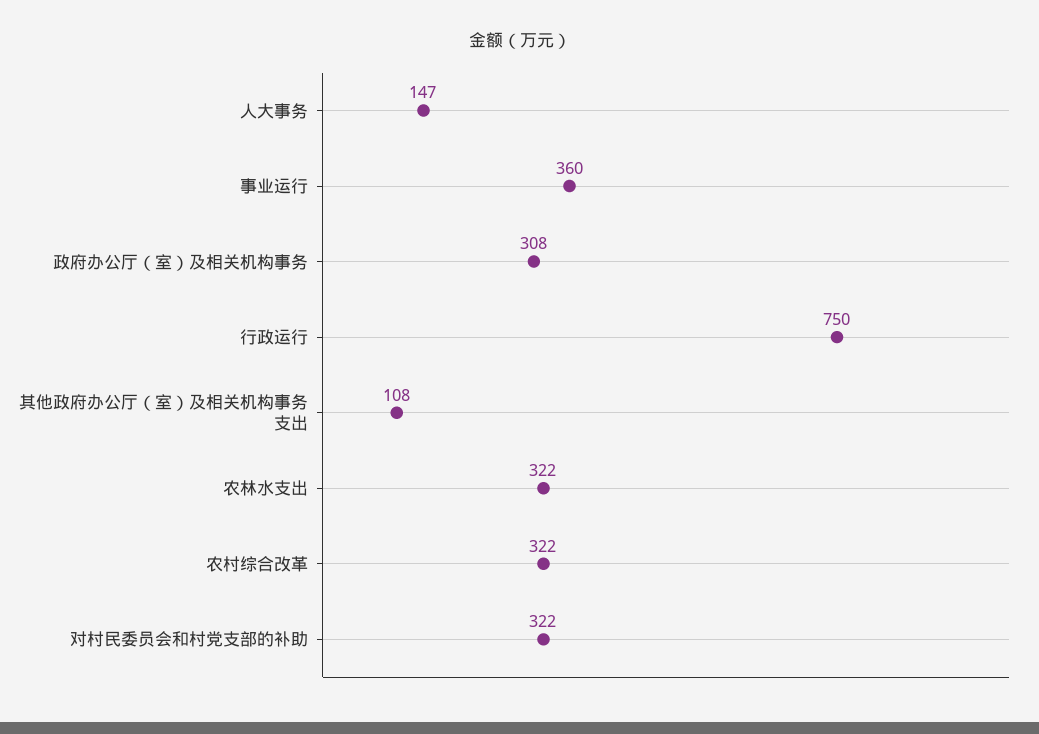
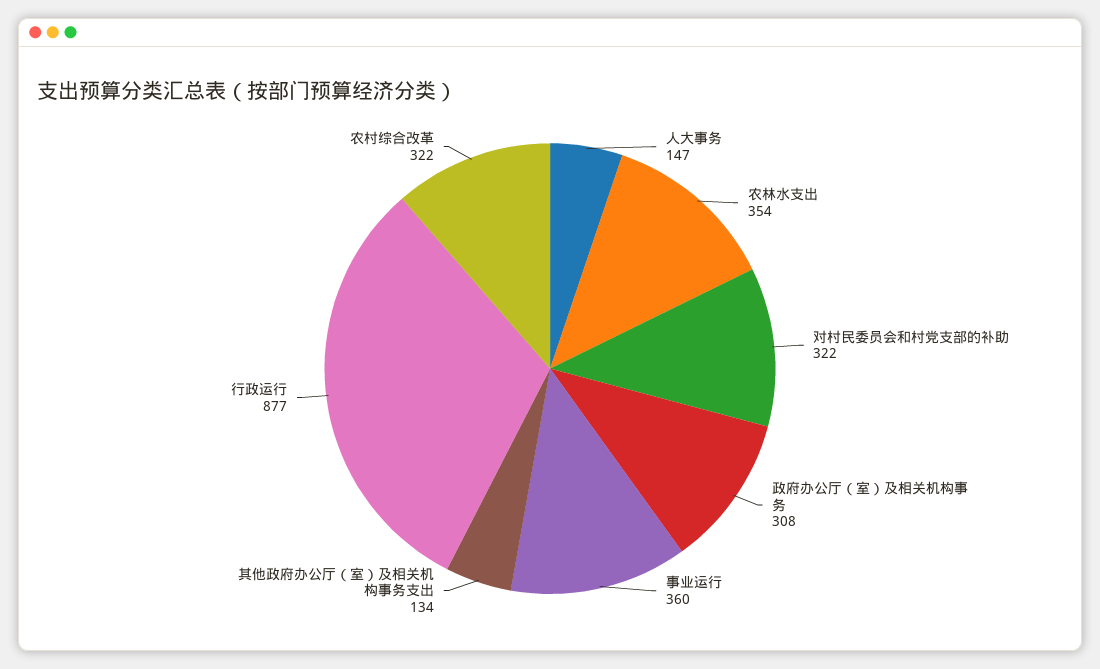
  {
    "人大事务": 147,
    "事业运行": 360,
    "政府办公厅（室）及相关机构事务": 308,
-   "行政运行": 750,
+   "行政运行": 877,
-   "其他政府办公厅（室）及相关机构事务支出": 108,
+   "其他政府办公厅（室）及相关机构事务支出": 134,
-   "农林水支出": 322,
+   "农林水支出": 354,
    "农村综合改革": 322,
    "对村民委员会和村党支部的补助": 322
  }

